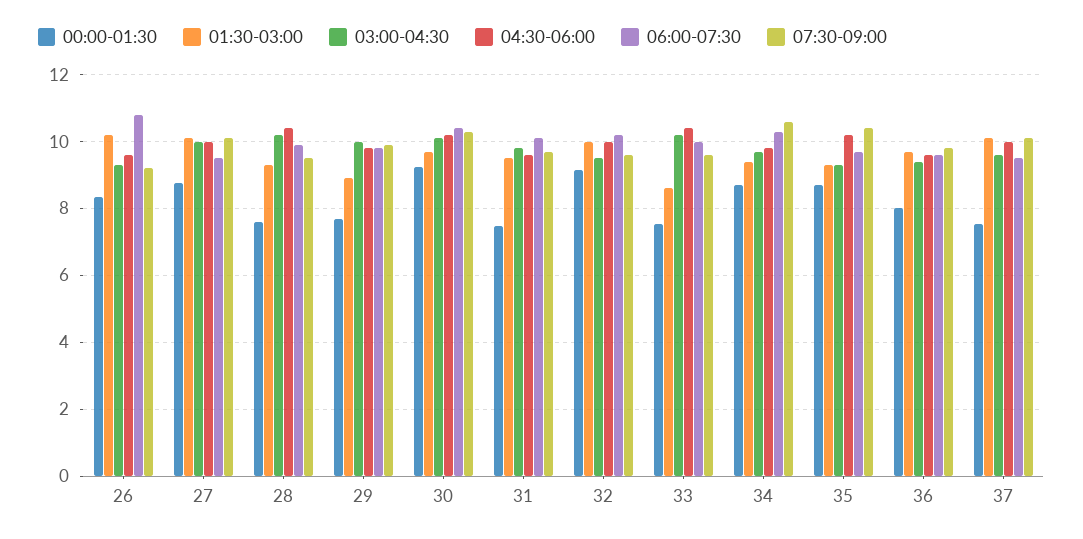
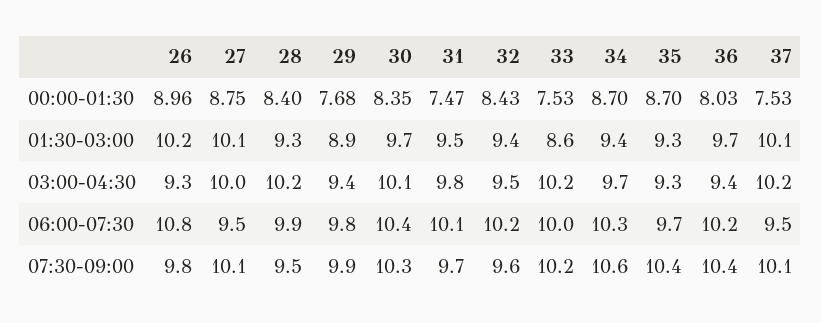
  {
    "00:00-01:30": {
-     "26": 8.4,
+     "26": 8.96,
      "27": 8.75,
-     "28": 7.6,
+     "28": 8.4,
      "29": 7.68,
-     "30": 9.2,
+     "30": 8.35,
      "31": 7.47,
-     "32": 9.2,
+     "32": 8.43,
      "33": 7.53,
      "34": 8.7,
      "35": 8.7,
      "36": 8.03,
      "37": 7.53
    },
    "01:30-03:00": {
      "26": 10.2,
      "27": 10.1,
      "28": 9.3,
      "29": 8.9,
      "30": 9.7,
      "31": 9.5,
-     "32": 10,
+     "32": 9.4,
      "33": 8.6,
      "34": 9.4,
      "35": 9.3,
      "36": 9.7,
      "37": 10.1
    },
    "03:00-04:30": {
      "26": 9.3,
      "27": 10,
      "28": 10.2,
-     "29": 10,
+     "29": 9.4,
      "30": 10.1,
      "31": 9.8,
      "32": 9.5,
      "33": 10.2,
      "34": 9.7,
      "35": 9.3,
      "36": 9.4,
-     "37": 9.6
+     "37": 10.2
    },
-   "04:30-06:00": {
-     "26": 9.6,
-     "27": 10,
-     "28": 10.4,
-     "29": 9.8,
-     "30": 10.2,
-     "31": 9.6,
-     "32": 10,
-     "33": 10.4,
-     "34": 9.8,
-     "35": 10.2,
-     "36": 9.6,
-     "37": 10
-   },
    "06:00-07:30": {
      "26": 10.8,
      "27": 9.5,
      "28": 9.9,
      "29": 9.8,
      "30": 10.4,
      "31": 10.1,
      "32": 10.2,
      "33": 10,
      "34": 10.3,
      "35": 9.7,
-     "36": 9.6,
+     "36": 10.2,
      "37": 9.5
    },
    "07:30-09:00": {
-     "26": 9.2,
+     "26": 9.8,
      "27": 10.1,
      "28": 9.5,
      "29": 9.9,
      "30": 10.3,
      "31": 9.7,
      "32": 9.6,
-     "33": 9.6,
+     "33": 10.2,
      "34": 10.6,
      "35": 10.4,
-     "36": 9.8,
+     "36": 10.4,
      "37": 10.1
    }
  }

